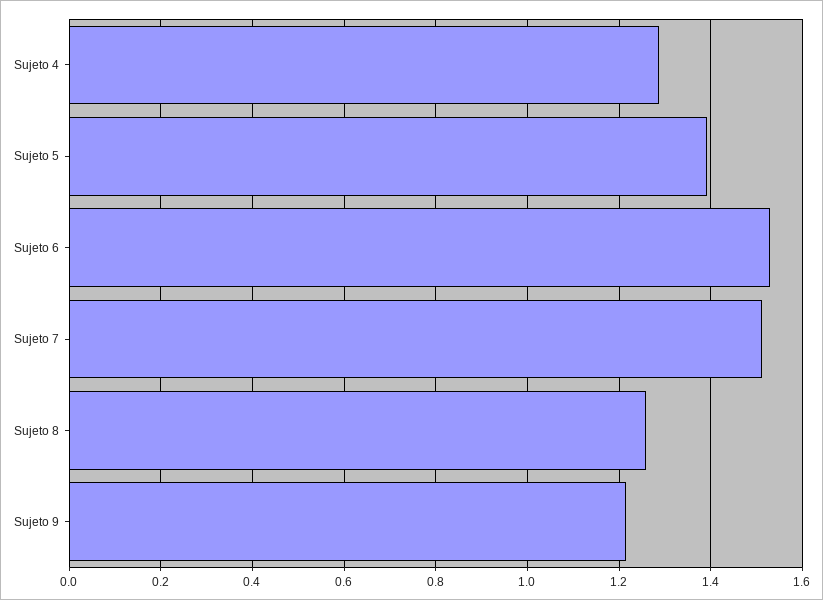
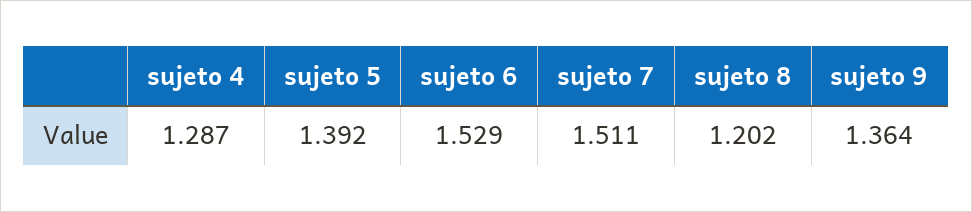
  {
    "Sujeto 4": 1.287,
    "Sujeto 5": 1.392,
    "Sujeto 6": 1.529,
    "Sujeto 7": 1.511,
-   "Sujeto 8": 1.26,
+   "Sujeto 8": 1.202,
-   "Sujeto 9": 1.22
+   "Sujeto 9": 1.364
  }

